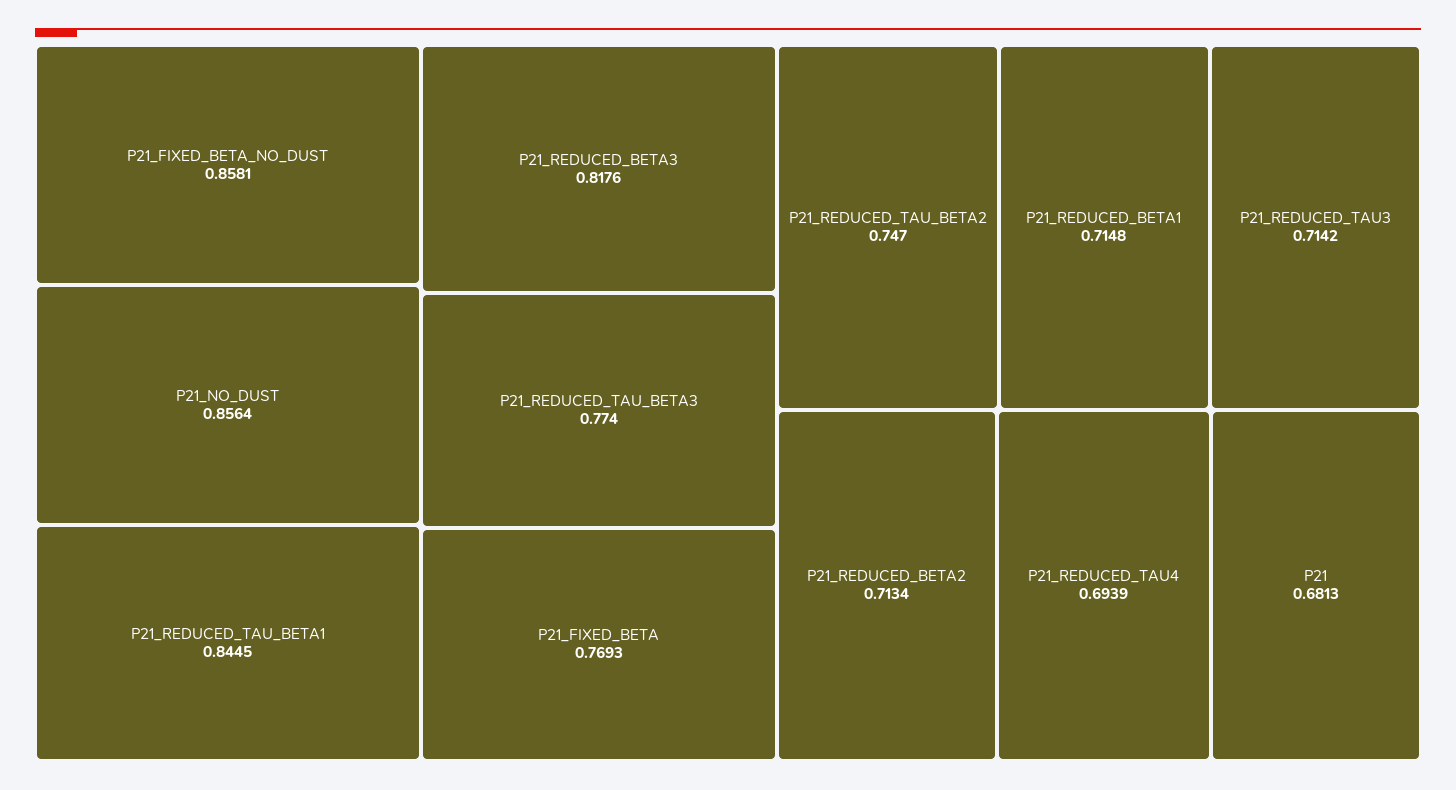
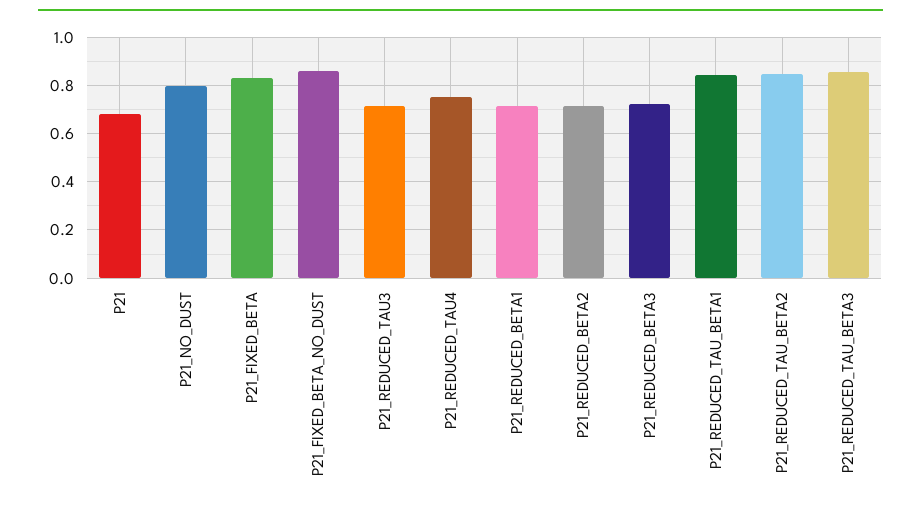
  {
    "P21_FIXED_BETA_NO_DUST": 0.8581,
-   "P21_NO_DUST": 0.8564,
+   "P21_NO_DUST": 0.8,
    "P21_REDUCED_TAU_BETA1": 0.8445,
-   "P21_REDUCED_BETA3": 0.8176,
+   "P21_REDUCED_BETA3": 0.725,
-   "P21_REDUCED_TAU_BETA3": 0.774,
+   "P21_REDUCED_TAU_BETA3": 0.85,
-   "P21_FIXED_BETA": 0.7693,
+   "P21_FIXED_BETA": 0.825,
-   "P21_REDUCED_TAU_BETA2": 0.747,
+   "P21_REDUCED_TAU_BETA2": 0.85,
    "P21_REDUCED_BETA1": 0.7148,
    "P21_REDUCED_TAU3": 0.7142,
    "P21_REDUCED_BETA2": 0.7134,
-   "P21_REDUCED_TAU4": 0.6939,
+   "P21_REDUCED_TAU4": 0.75,
    "P21": 0.6813
  }

